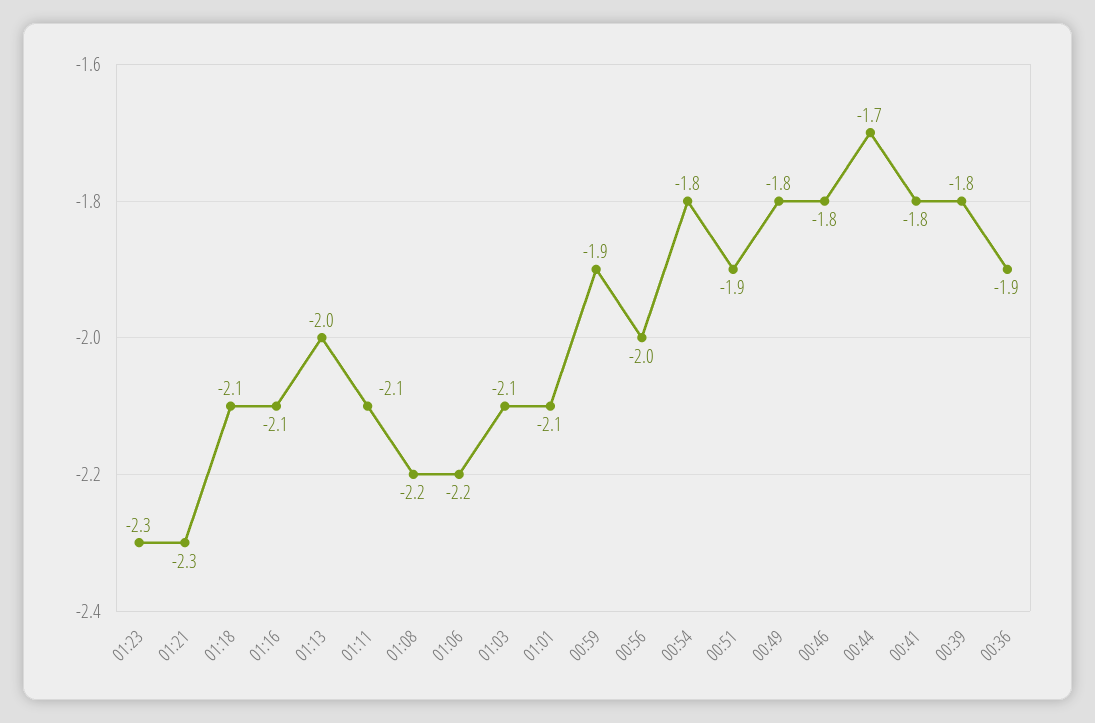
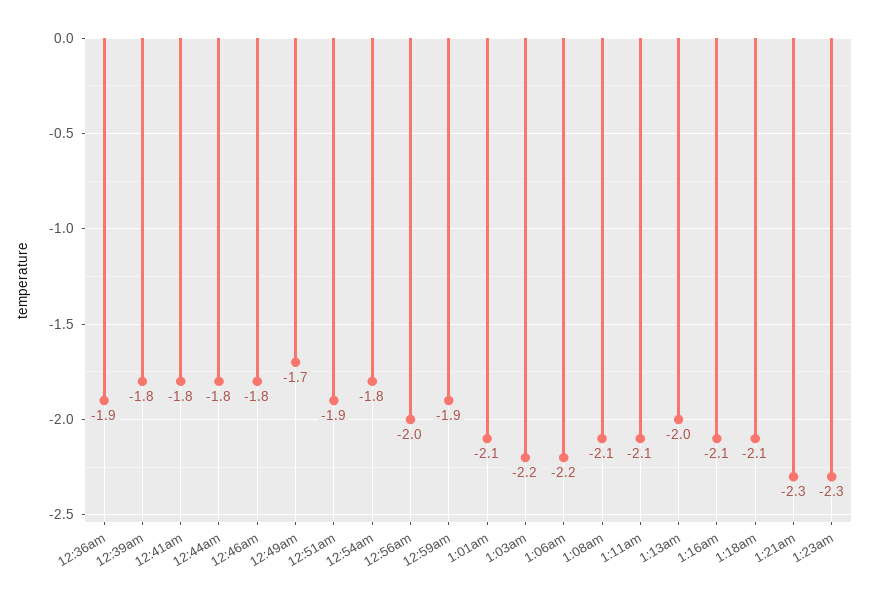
  {
    "01:23": -2.3,
    "01:21": -2.3,
    "01:18": -2.1,
    "01:16": -2.1,
    "01:13": -2,
    "01:11": -2.1,
-   "01:08": -2.2,
+   "01:08": -2.1,
    "01:06": -2.2,
-   "01:03": -2.1,
+   "01:03": -2.2,
    "01:01": -2.1,
    "00:59": -1.9,
    "00:56": -2,
    "00:54": -1.8,
    "00:51": -1.9,
-   "00:49": -1.8,
+   "00:49": -1.7,
    "00:46": -1.8,
-   "00:44": -1.7,
+   "00:44": -1.8,
    "00:41": -1.8,
    "00:39": -1.8,
    "00:36": -1.9
  }

